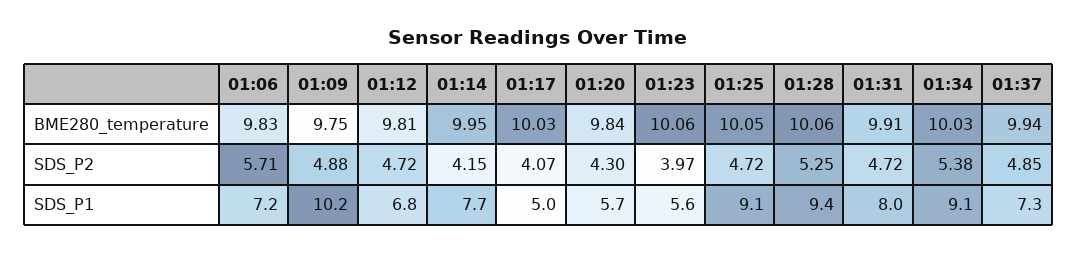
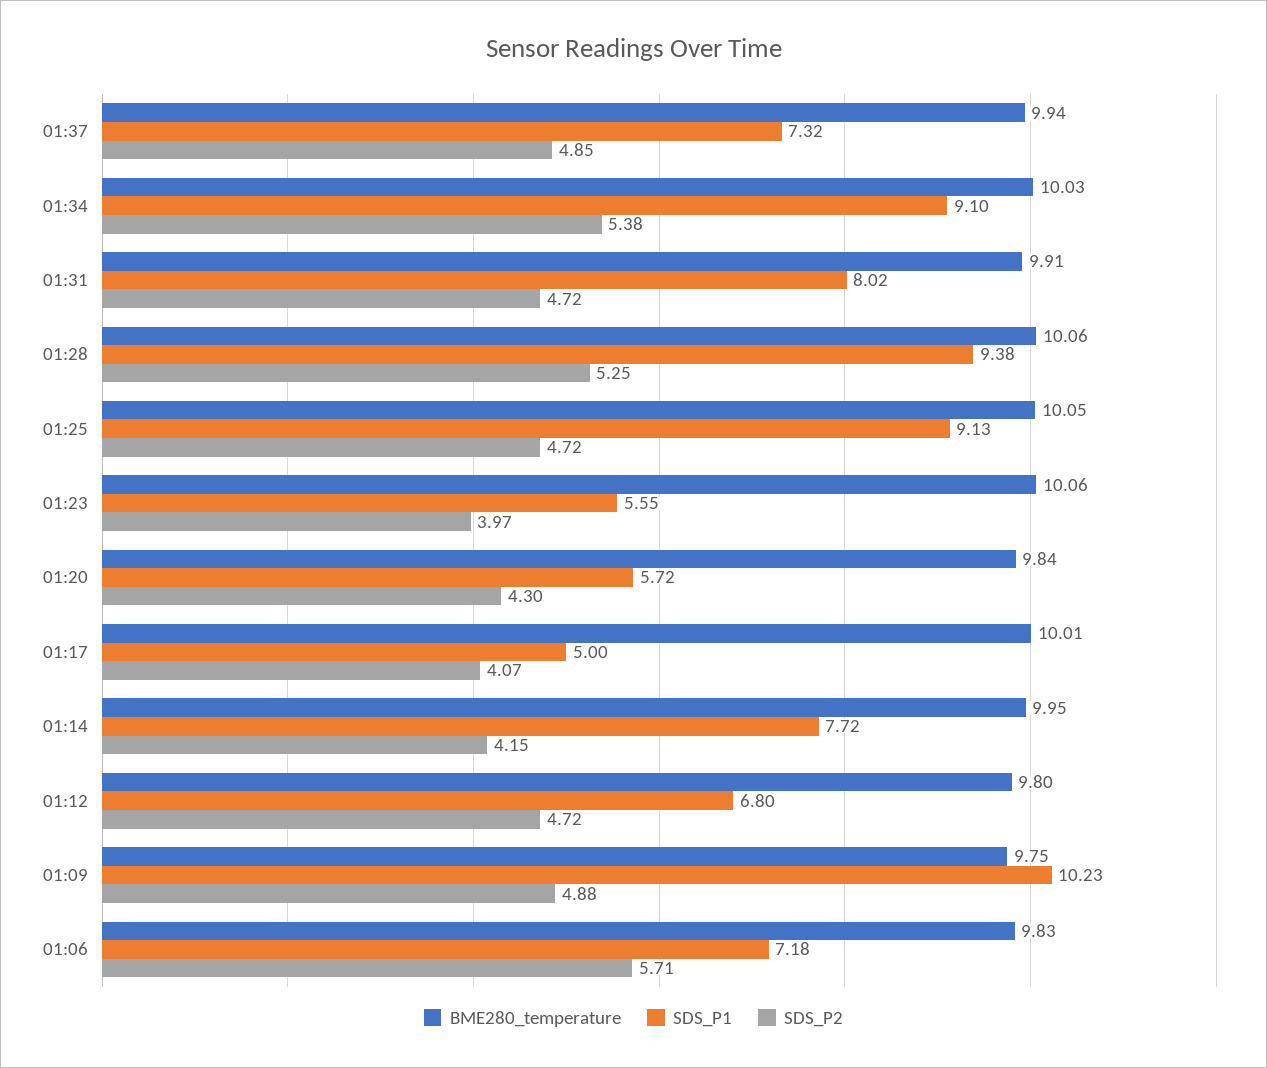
  {
    "BME280_temperature": {
      "01:06": 9.83,
      "01:09": 9.75,
-     "01:12": 9.81,
+     "01:12": 9.8,
      "01:14": 9.95,
-     "01:17": 10.03,
+     "01:17": 10.01,
      "01:20": 9.84,
      "01:23": 10.06,
      "01:25": 10.05,
      "01:28": 10.06,
      "01:31": 9.91,
      "01:34": 10.03,
      "01:37": 9.94
    },
    "SDS_P2": {
      "01:06": 5.71,
      "01:09": 4.88,
      "01:12": 4.72,
      "01:14": 4.15,
      "01:17": 4.07,
      "01:20": 4.3,
      "01:23": 3.97,
      "01:25": 4.72,
      "01:28": 5.25,
      "01:31": 4.72,
      "01:34": 5.38,
      "01:37": 4.85
    },
    "SDS_P1": {
      "01:06": 7.18,
      "01:09": 10.23,
      "01:12": 6.8,
      "01:14": 7.72,
      "01:17": 5,
      "01:20": 5.72,
      "01:23": 5.55,
      "01:25": 9.13,
      "01:28": 9.38,
      "01:31": 8.02,
      "01:34": 9.1,
      "01:37": 7.32
    }
  }

